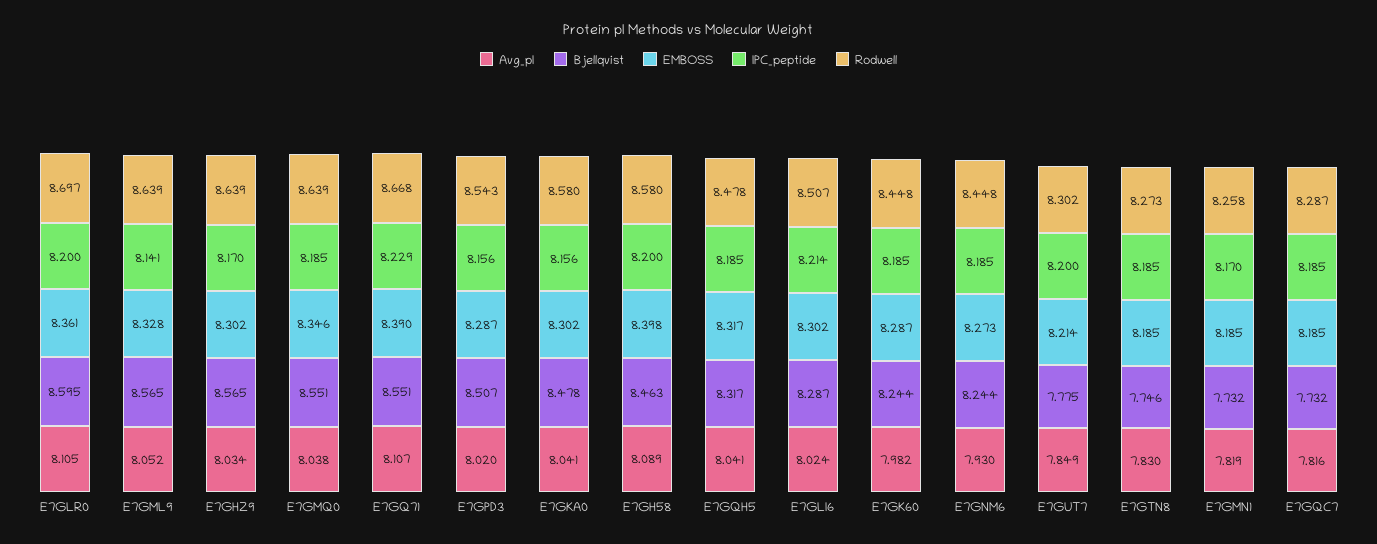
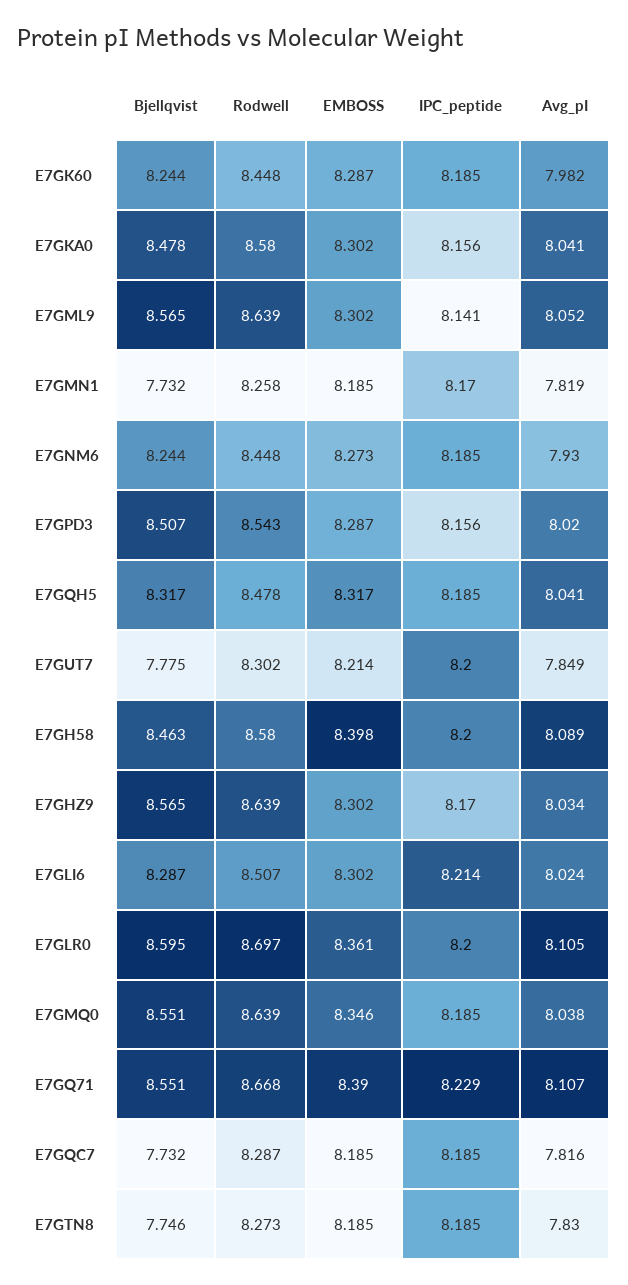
  {
    "Avg_pI": {
      "E7GLR0": 8.105,
      "E7GML9": 8.052,
      "E7GHZ9": 8.034,
      "E7GMQ0": 8.038,
      "E7GQ71": 8.107,
      "E7GPD3": 8.02,
      "E7GKA0": 8.041,
      "E7GH58": 8.089,
      "E7GQH5": 8.041,
      "E7GLI6": 8.024,
      "E7GK60": 7.982,
      "E7GNM6": 7.93,
      "E7GUT7": 7.849,
      "E7GTN8": 7.83,
      "E7GMN1": 7.819,
      "E7GQC7": 7.816
    },
    "Bjellqvist": {
      "E7GLR0": 8.595,
      "E7GML9": 8.565,
      "E7GHZ9": 8.565,
      "E7GMQ0": 8.551,
      "E7GQ71": 8.551,
      "E7GPD3": 8.507,
      "E7GKA0": 8.478,
      "E7GH58": 8.463,
      "E7GQH5": 8.317,
      "E7GLI6": 8.287,
      "E7GK60": 8.244,
      "E7GNM6": 8.244,
      "E7GUT7": 7.775,
      "E7GTN8": 7.746,
      "E7GMN1": 7.732,
      "E7GQC7": 7.732
    },
    "EMBOSS": {
      "E7GLR0": 8.361,
-     "E7GML9": 8.328,
+     "E7GML9": 8.302,
      "E7GHZ9": 8.302,
      "E7GMQ0": 8.346,
      "E7GQ71": 8.39,
      "E7GPD3": 8.287,
      "E7GKA0": 8.302,
      "E7GH58": 8.398,
      "E7GQH5": 8.317,
      "E7GLI6": 8.302,
      "E7GK60": 8.287,
      "E7GNM6": 8.273,
      "E7GUT7": 8.214,
      "E7GTN8": 8.185,
      "E7GMN1": 8.185,
      "E7GQC7": 8.185
    },
    "IPC_peptide": {
      "E7GLR0": 8.2,
      "E7GML9": 8.141,
      "E7GHZ9": 8.17,
      "E7GMQ0": 8.185,
      "E7GQ71": 8.229,
      "E7GPD3": 8.156,
      "E7GKA0": 8.156,
      "E7GH58": 8.2,
      "E7GQH5": 8.185,
      "E7GLI6": 8.214,
      "E7GK60": 8.185,
      "E7GNM6": 8.185,
      "E7GUT7": 8.2,
      "E7GTN8": 8.185,
      "E7GMN1": 8.17,
      "E7GQC7": 8.185
    },
    "Rodwell": {
      "E7GLR0": 8.697,
      "E7GML9": 8.639,
      "E7GHZ9": 8.639,
      "E7GMQ0": 8.639,
      "E7GQ71": 8.668,
      "E7GPD3": 8.543,
      "E7GKA0": 8.58,
      "E7GH58": 8.58,
      "E7GQH5": 8.478,
      "E7GLI6": 8.507,
      "E7GK60": 8.448,
      "E7GNM6": 8.448,
      "E7GUT7": 8.302,
      "E7GTN8": 8.273,
      "E7GMN1": 8.258,
      "E7GQC7": 8.287
    }
  }

